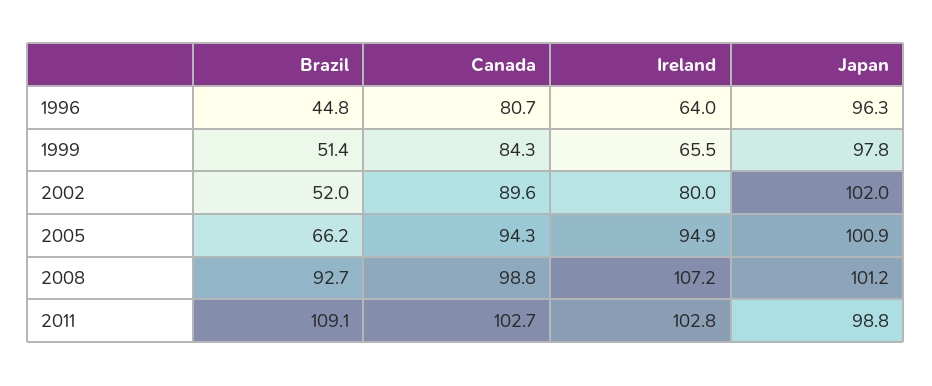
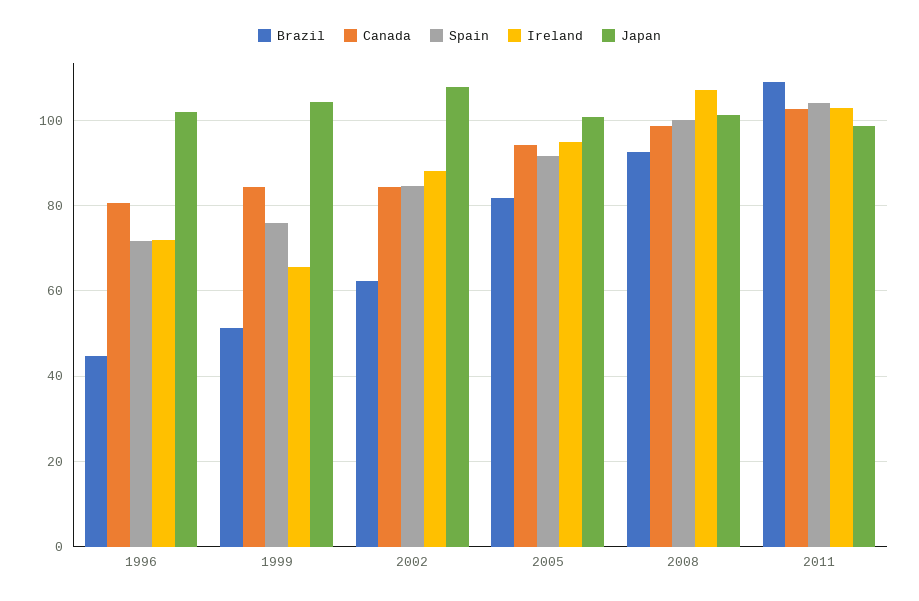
  {
    "Brazil": {
      "1996": 44.8,
      "1999": 51.4,
-     "2002": 52,
+     "2002": 62,
-     "2005": 66.2,
+     "2005": 82,
      "2008": 92.7,
      "2011": 109.1
    },
    "Canada": {
      "1996": 80.7,
      "1999": 84.3,
-     "2002": 89.6,
+     "2002": 84,
      "2005": 94.3,
      "2008": 98.8,
      "2011": 102.7
    },
    "Ireland": {
-     "1996": 64,
+     "1996": 72,
      "1999": 65.5,
-     "2002": 80,
+     "2002": 88,
      "2005": 94.9,
      "2008": 107.2,
      "2011": 102.8
    },
    "Japan": {
-     "1996": 96.3,
+     "1996": 102,
-     "1999": 97.8,
+     "1999": 104,
-     "2002": 102,
+     "2002": 108,
      "2005": 100.9,
      "2008": 101.2,
      "2011": 98.8
-   }
+   },
+   "Spain": {
+     "1996": 72,
+     "1999": 76,
+     "2002": 84,
+     "2005": 92,
+     "2008": 100,
+     "2011": 104
+   }
  }

